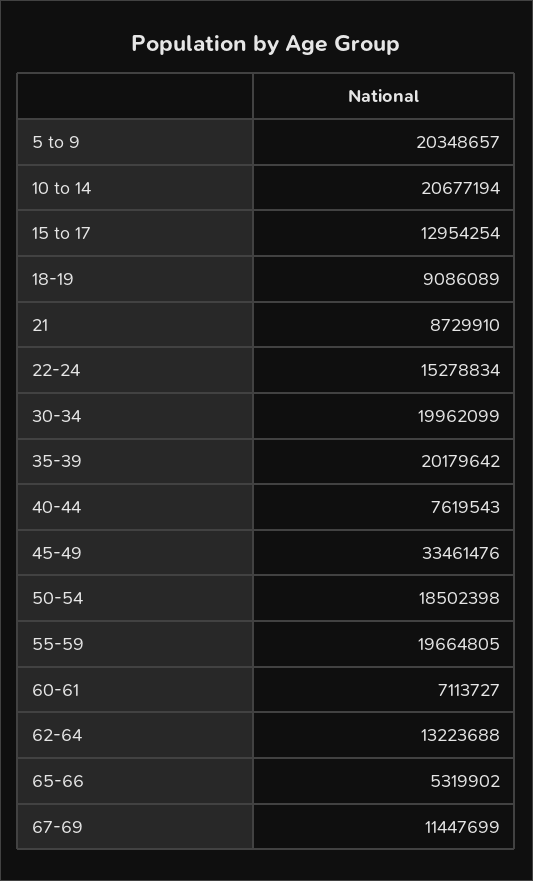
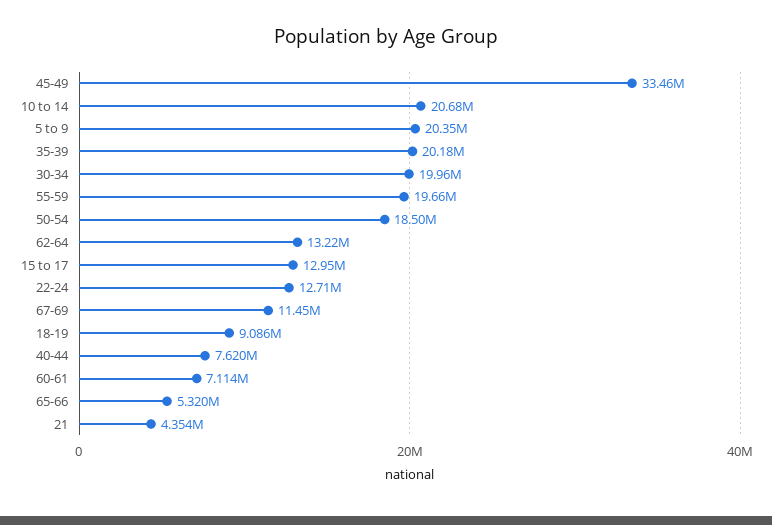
  {
    "5 to 9": 20348657,
    "10 to 14": 20677194,
    "15 to 17": 12954254,
    "18-19": 9086089,
-   "21": 8729910,
+   "21": 4354000,
-   "22-24": 15278834,
+   "22-24": 12710000,
    "30-34": 19962099,
    "35-39": 20179642,
    "40-44": 7619543,
    "45-49": 33461476,
    "50-54": 18502398,
    "55-59": 19664805,
    "60-61": 7113727,
    "62-64": 13223688,
    "65-66": 5319902,
    "67-69": 11447699
  }

